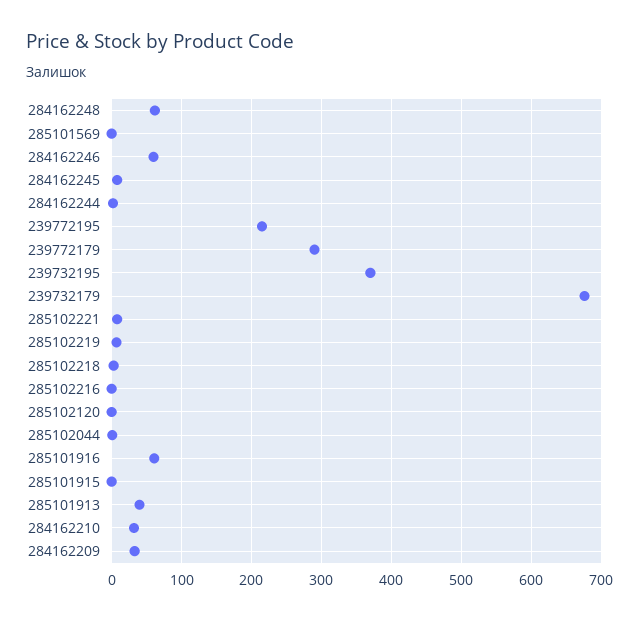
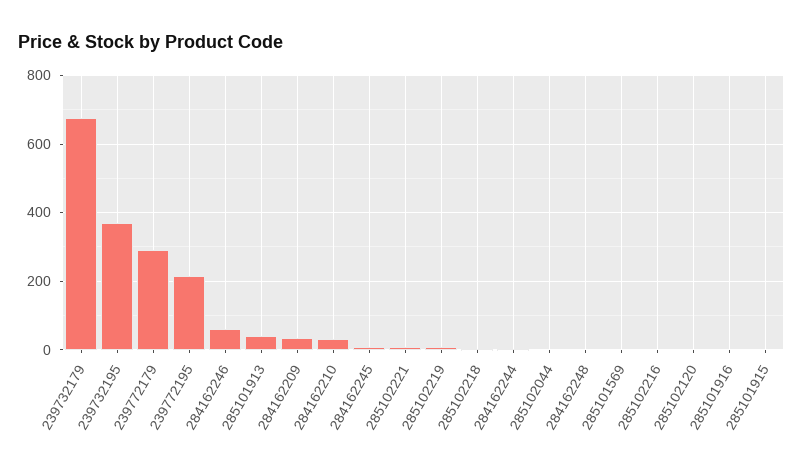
  {
-   "284162248": 60,
+   "284162248": 0,
    "285101569": 0,
    "284162246": 60,
    "284162245": 10,
    "284162244": 0,
    "239772195": 220,
    "239772179": 290,
    "239732195": 370,
    "239732179": 680,
    "285102221": 10,
    "285102219": 10,
    "285102218": 0,
    "285102216": 0,
    "285102120": 0,
    "285102044": 0,
-   "285101916": 60,
+   "285101916": 0,
    "285101915": 0,
    "285101913": 40,
    "284162210": 30,
    "284162209": 30
  }

